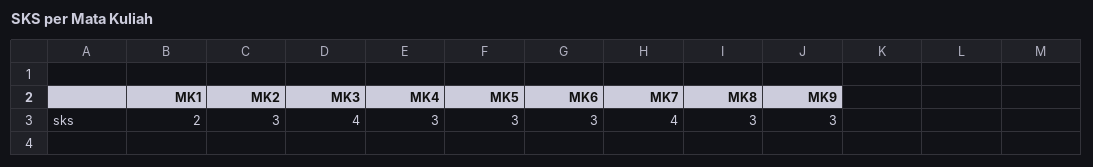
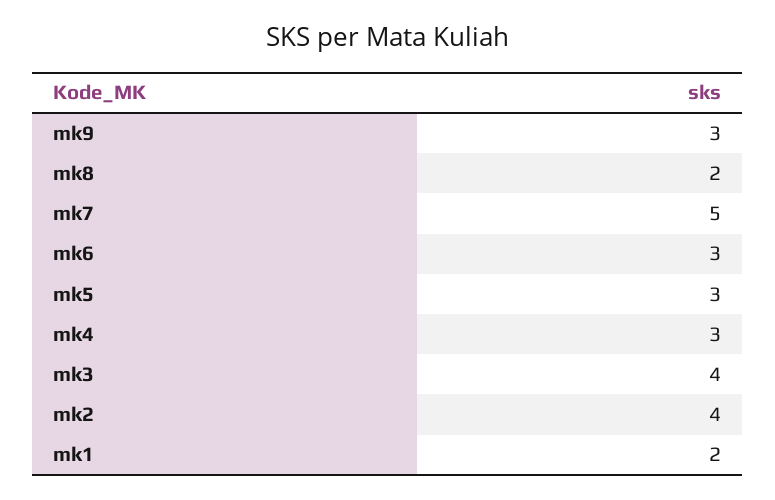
  {
    "MK1": 2,
-   "MK2": 3,
+   "MK2": 4,
    "MK3": 4,
    "MK4": 3,
    "MK5": 3,
    "MK6": 3,
-   "MK7": 4,
+   "MK7": 5,
-   "MK8": 3,
+   "MK8": 2,
    "MK9": 3
  }

